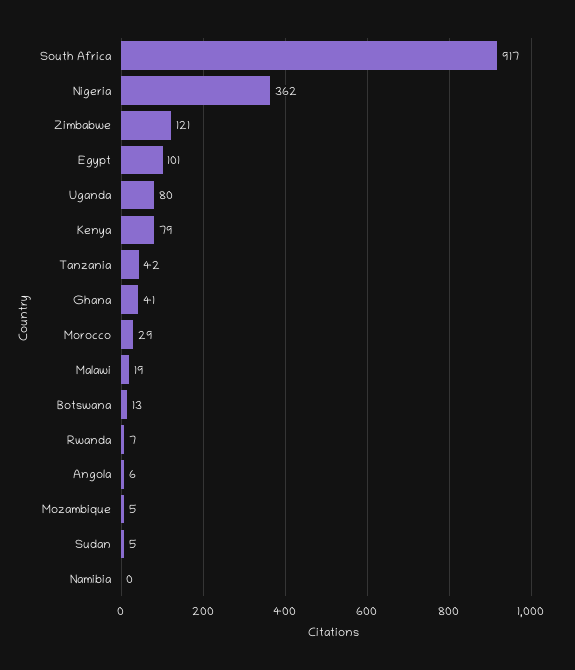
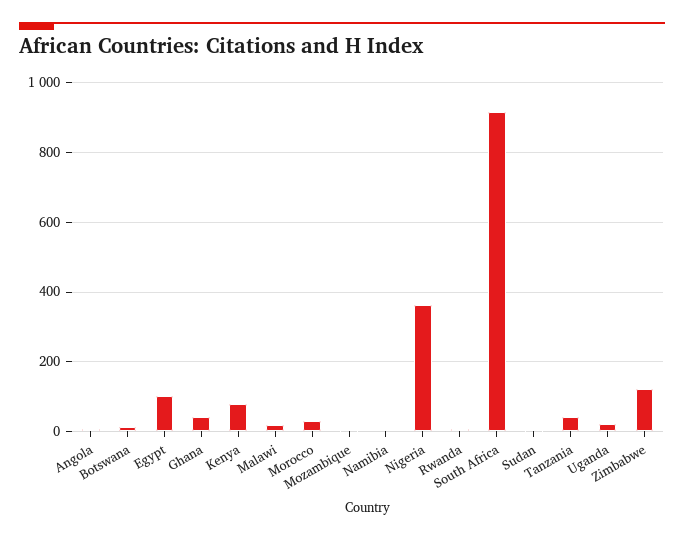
  {
    "South Africa": 917,
    "Nigeria": 362,
    "Zimbabwe": 121,
    "Egypt": 101,
-   "Uganda": 80,
+   "Uganda": 20,
    "Kenya": 79,
    "Tanzania": 42,
    "Ghana": 41,
    "Morocco": 29,
    "Malawi": 19,
    "Botswana": 13,
    "Rwanda": 7,
    "Angola": 6,
    "Mozambique": 5,
    "Sudan": 5,
    "Namibia": 0
  }

